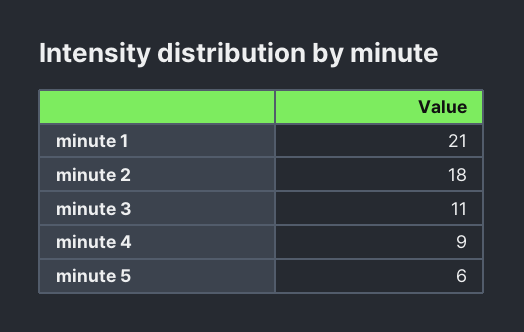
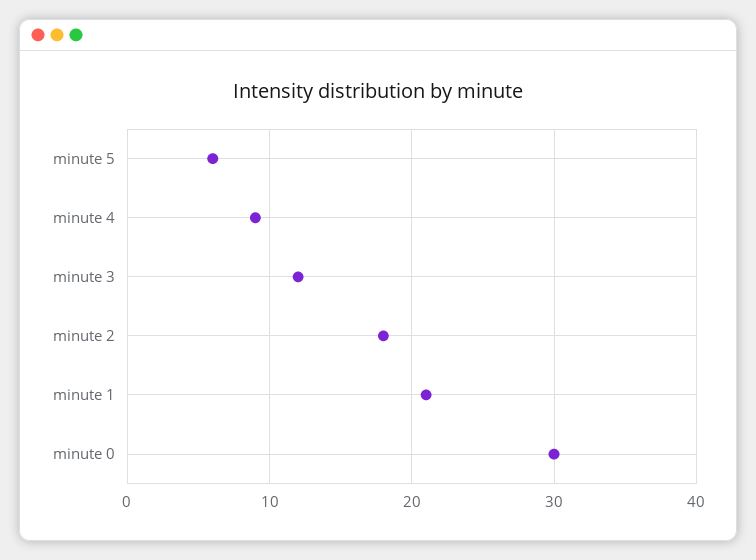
  {
    "minute 1": 21,
    "minute 2": 18,
-   "minute 3": 11,
+   "minute 3": 12,
    "minute 4": 9,
-   "minute 5": 6
+   "minute 5": 6,
+   "minute 0": 30
  }

